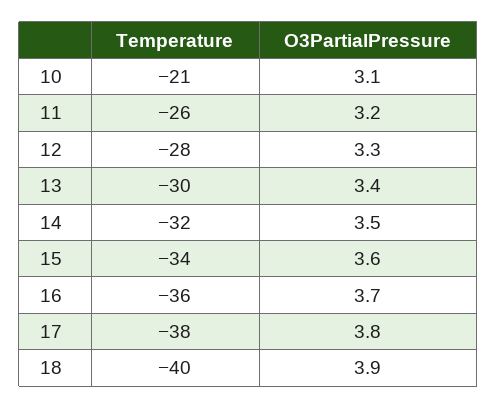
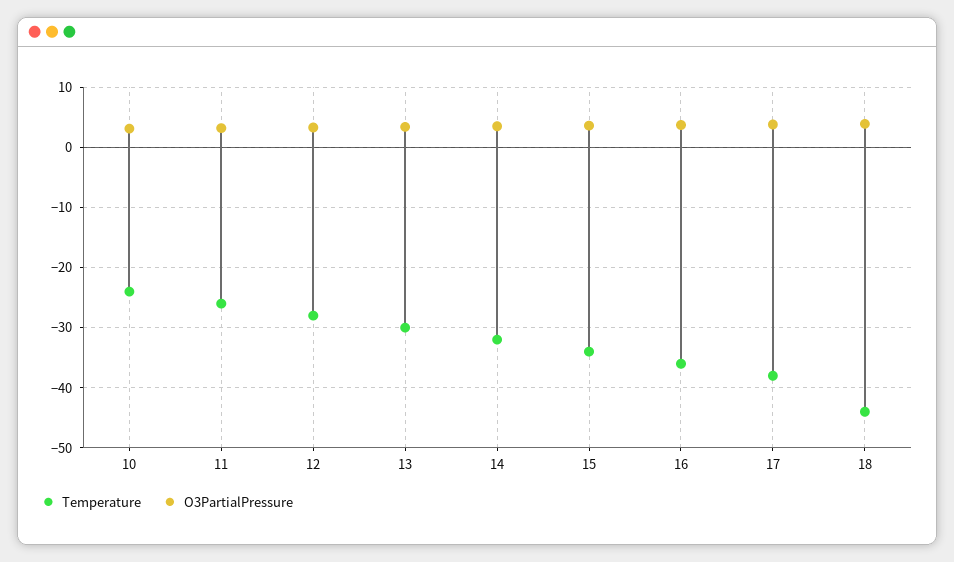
  {
    "Temperature": {
-     "10": -21,
+     "10": -24,
      "11": -26,
      "12": -28,
      "13": -30,
      "14": -32,
      "15": -34,
      "16": -36,
      "17": -38,
-     "18": -40
+     "18": -44
    },
    "O3PartialPressure": {
      "10": 3.1,
      "11": 3.2,
      "12": 3.3,
      "13": 3.4,
      "14": 3.5,
      "15": 3.6,
      "16": 3.7,
      "17": 3.8,
      "18": 3.9
    }
  }

